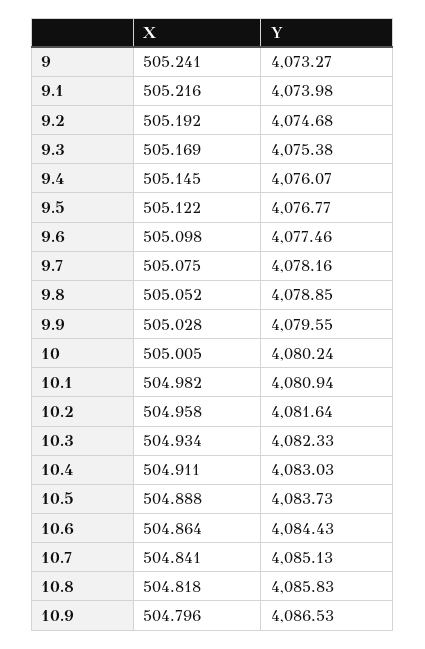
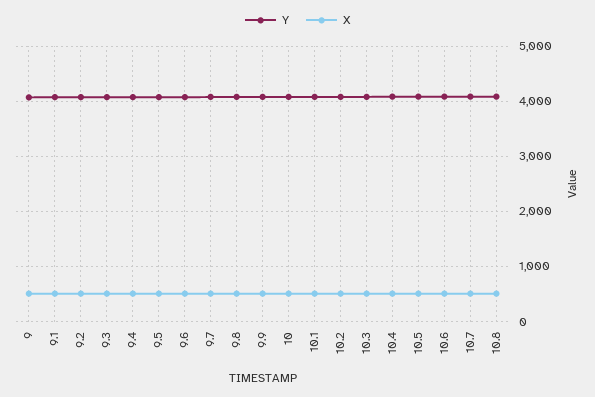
  {
    "X": {
      "9": 505.241,
      "9.1": 505.216,
      "9.2": 505.192,
      "9.3": 505.169,
      "9.4": 505.145,
      "9.5": 505.122,
      "9.6": 505.098,
      "9.7": 505.075,
      "9.8": 505.052,
      "9.9": 505.028,
      "10": 505.005,
      "10.1": 504.982,
      "10.2": 504.958,
      "10.3": 504.934,
      "10.4": 504.911,
      "10.5": 504.888,
      "10.6": 504.864,
      "10.7": 504.841,
-     "10.8": 504.818,
+     "10.8": 504.818
-     "10.9": 504.796
    },
    "Y": {
      "9": 4073.27,
      "9.1": 4073.98,
      "9.2": 4074.68,
      "9.3": 4075.38,
      "9.4": 4076.07,
      "9.5": 4076.77,
      "9.6": 4077.46,
      "9.7": 4078.16,
      "9.8": 4078.85,
      "9.9": 4079.55,
      "10": 4080.24,
      "10.1": 4080.94,
      "10.2": 4081.64,
      "10.3": 4082.33,
      "10.4": 4083.03,
      "10.5": 4083.73,
      "10.6": 4084.43,
      "10.7": 4085.13,
-     "10.8": 4085.83,
+     "10.8": 4085.83
-     "10.9": 4086.53
    }
  }

